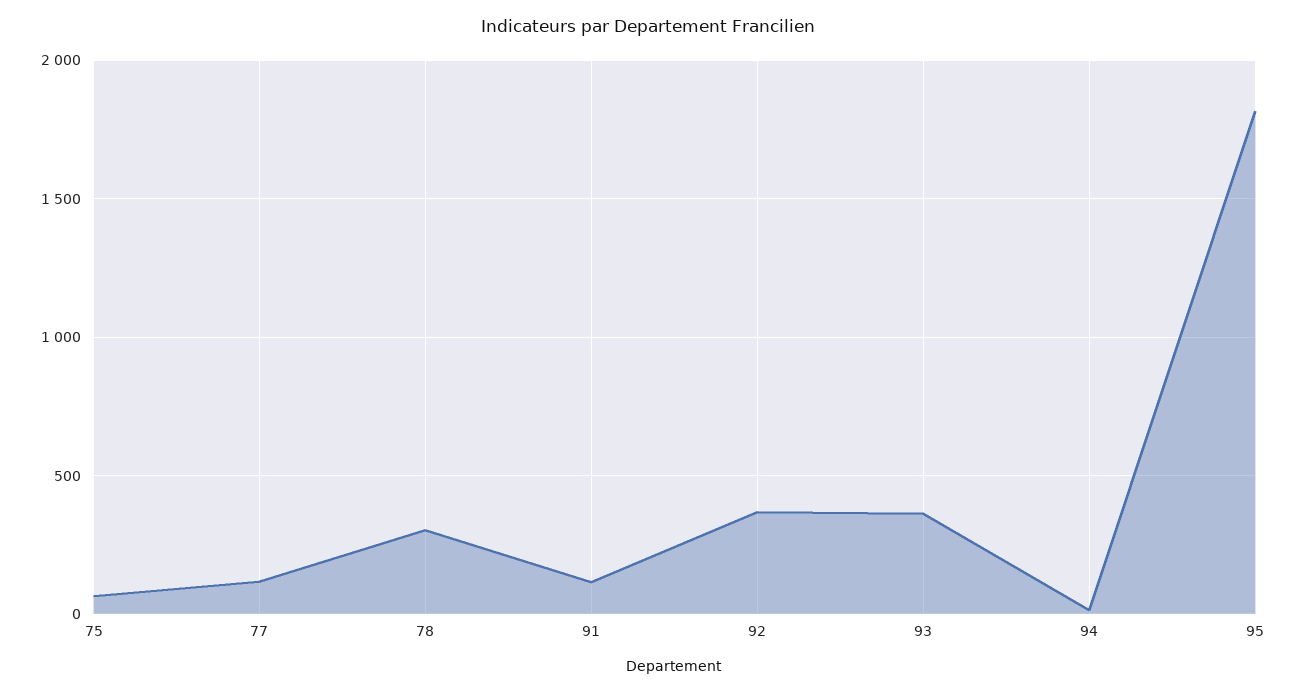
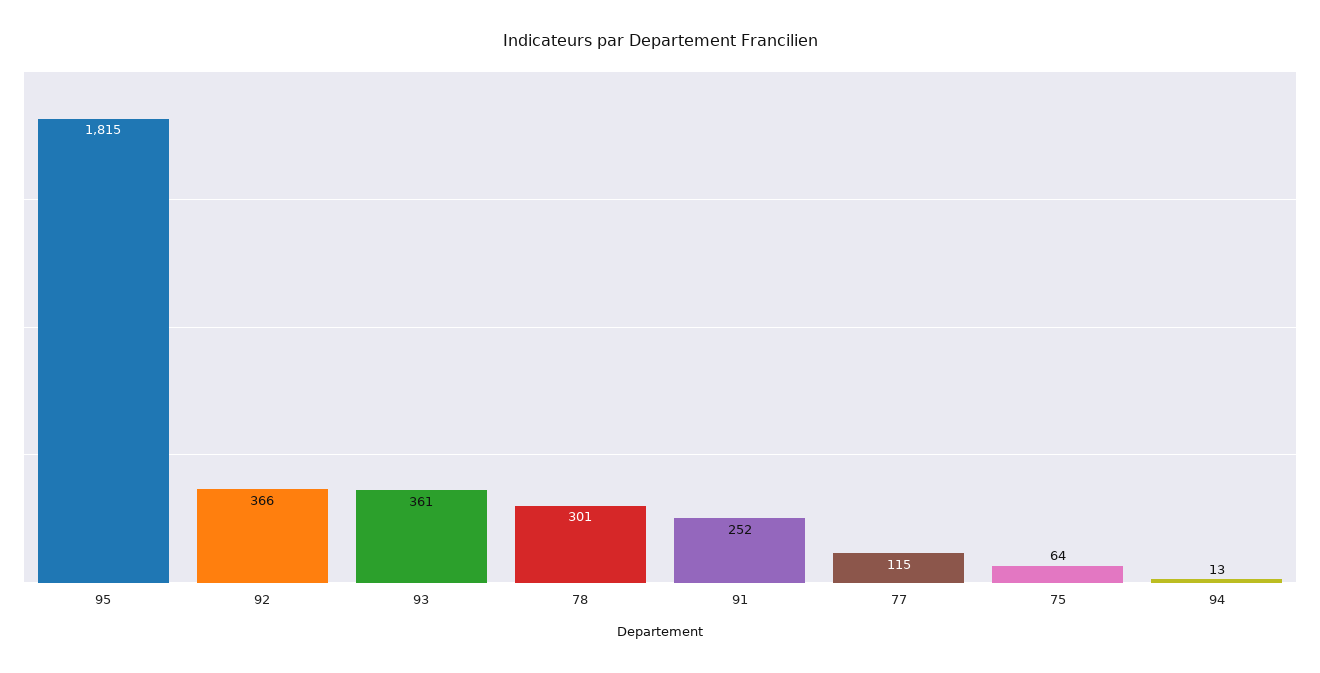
  {
    "75": 64,
    "77": 115,
    "78": 301,
-   "91": 100,
+   "91": 252,
    "92": 366,
    "93": 361,
    "94": 13,
    "95": 1815
  }

